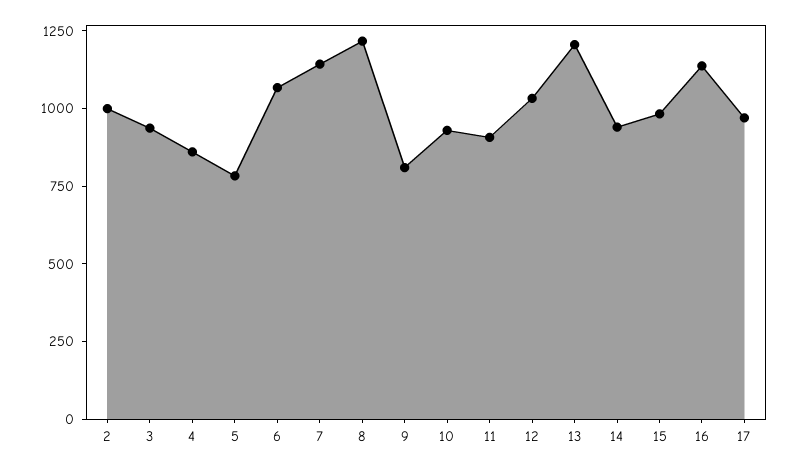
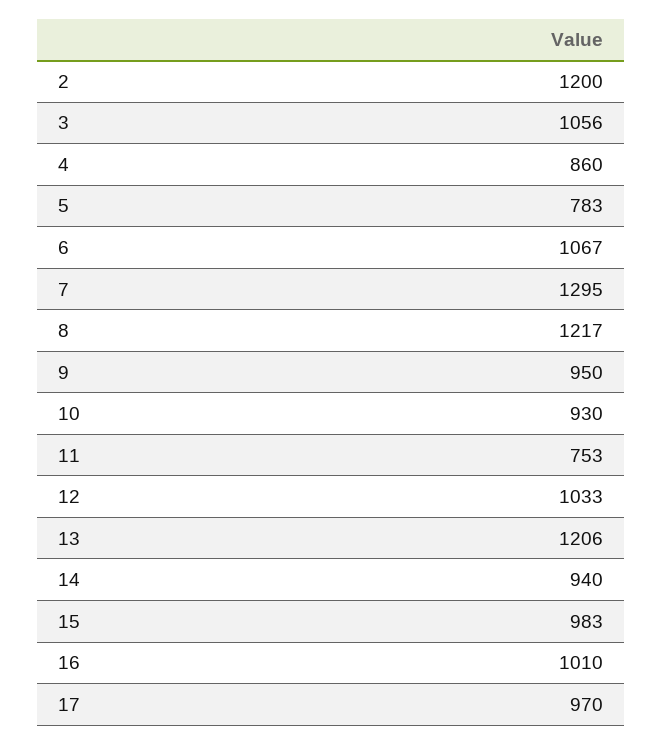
  {
-   "2": 1000,
+   "2": 1200,
-   "3": 950,
+   "3": 1056,
    "4": 860,
    "5": 783,
    "6": 1067,
-   "7": 1150,
+   "7": 1295,
    "8": 1217,
-   "9": 800,
+   "9": 950,
    "10": 930,
-   "11": 900,
+   "11": 753,
    "12": 1033,
    "13": 1206,
    "14": 940,
    "15": 983,
-   "16": 1150,
+   "16": 1010,
    "17": 970
  }

